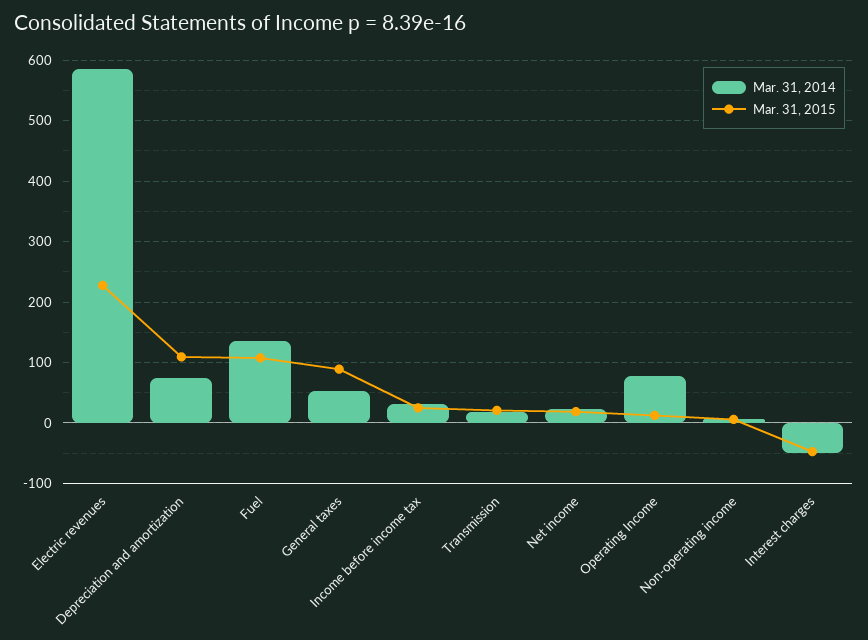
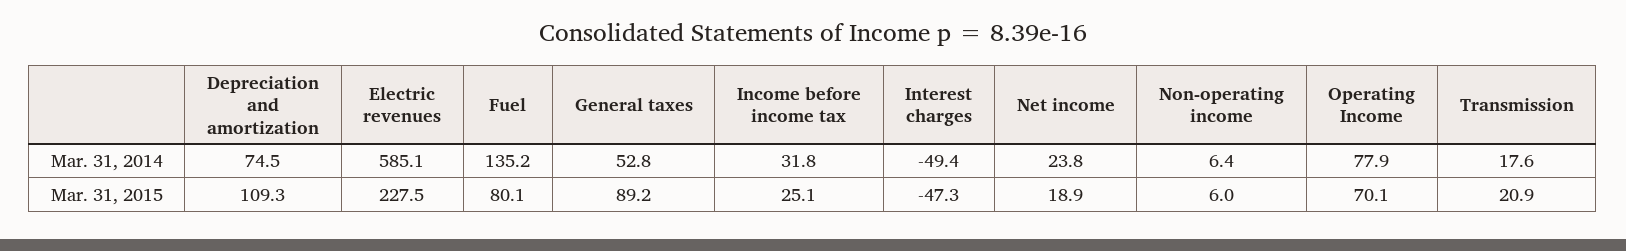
  {
    "Mar. 31, 2014": {
      "Electric revenues": 585.1,
      "Depreciation and amortization": 74.5,
      "Fuel": 135.2,
      "General taxes": 52.8,
      "Income before income tax": 31.8,
      "Transmission": 17.6,
      "Net income": 23.8,
      "Operating Income": 77.9,
      "Non-operating income": 6.4,
      "Interest charges": -49.4
    },
    "Mar. 31, 2015": {
      "Electric revenues": 227.5,
      "Depreciation and amortization": 109.3,
-     "Fuel": 110,
+     "Fuel": 80.1,
      "General taxes": 89.2,
      "Income before income tax": 25.1,
      "Transmission": 20.9,
      "Net income": 18.9,
-     "Operating Income": 10,
+     "Operating Income": 70.1,
      "Non-operating income": 6,
      "Interest charges": -47.3
    }
  }

